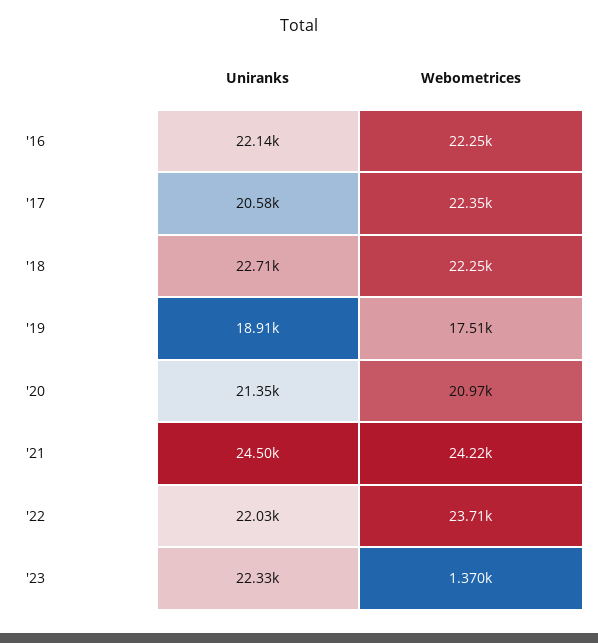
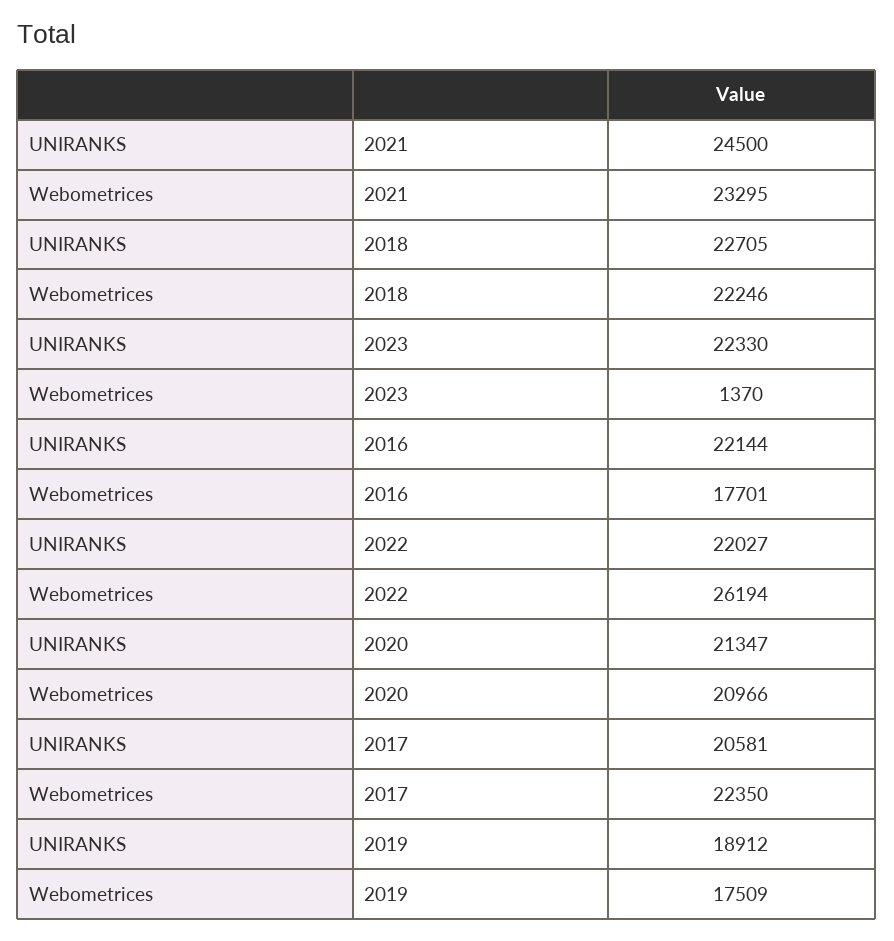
  {
    "Uniranks": {
      "'16": 22144,
      "'17": 20581,
      "'18": 22705,
      "'19": 18912,
      "'20": 21347,
      "'21": 24500,
      "'22": 22027,
      "'23": 22330
    },
    "Webometrices": {
-     "'16": 22250,
+     "'16": 17701,
      "'17": 22350,
      "'18": 22246,
      "'19": 17509,
      "'20": 20966,
-     "'21": 24220,
+     "'21": 23295,
-     "'22": 23710,
+     "'22": 26194,
      "'23": 1370
    }
  }

